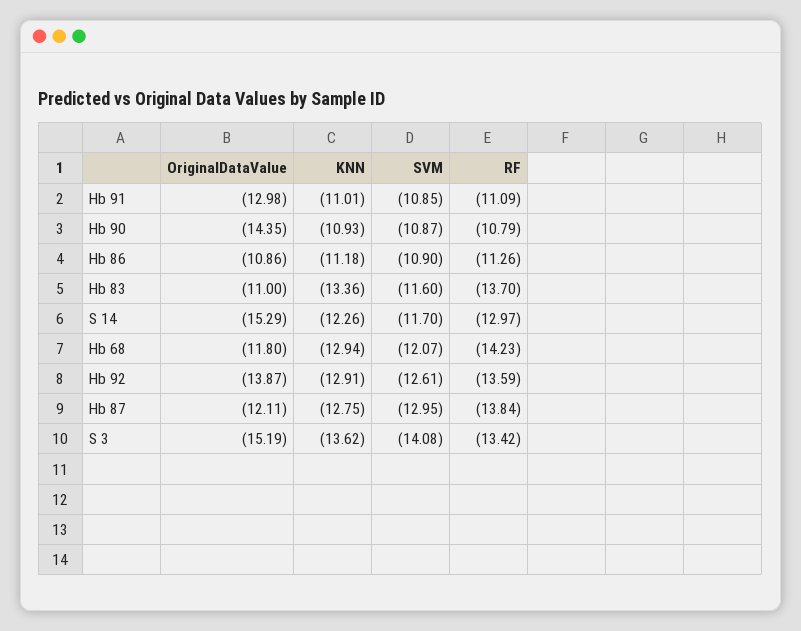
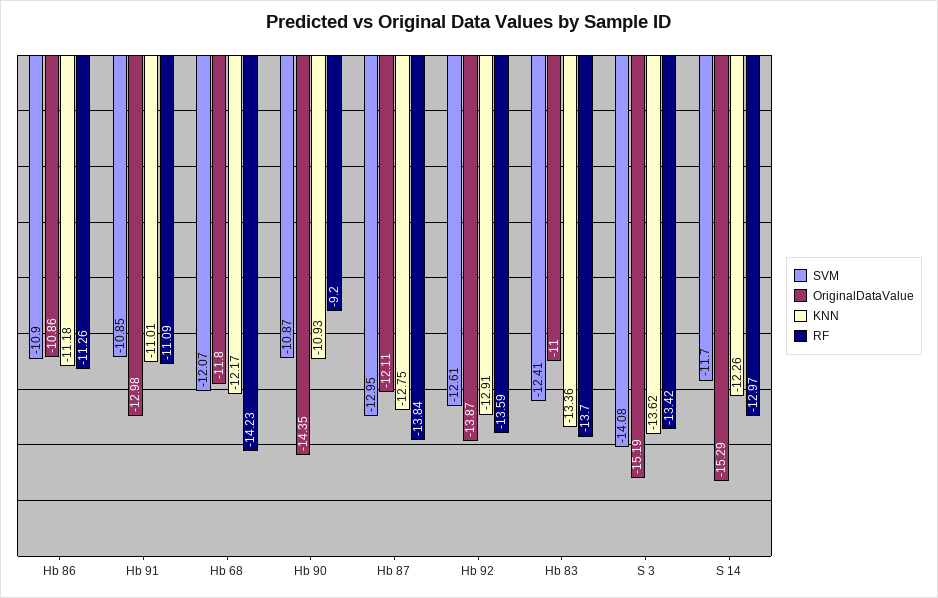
  {
    "OriginalDataValue": {
      "Hb 91": -12.98,
      "Hb 90": -14.35,
      "Hb 86": -10.86,
      "Hb 83": -11,
      "S 14": -15.29,
      "Hb 68": -11.8,
      "Hb 92": -13.87,
      "Hb 87": -12.11,
      "S 3": -15.19
    },
    "KNN": {
      "Hb 91": -11.01,
      "Hb 90": -10.93,
      "Hb 86": -11.18,
      "Hb 83": -13.36,
      "S 14": -12.26,
-     "Hb 68": -12.94,
+     "Hb 68": -12.17,
      "Hb 92": -12.91,
      "Hb 87": -12.75,
      "S 3": -13.62
    },
    "SVM": {
      "Hb 91": -10.85,
      "Hb 90": -10.87,
      "Hb 86": -10.9,
-     "Hb 83": -11.6,
+     "Hb 83": -12.41,
      "S 14": -11.7,
      "Hb 68": -12.07,
      "Hb 92": -12.61,
      "Hb 87": -12.95,
      "S 3": -14.08
    },
    "RF": {
      "Hb 91": -11.09,
-     "Hb 90": -10.79,
+     "Hb 90": -9.2,
      "Hb 86": -11.26,
      "Hb 83": -13.7,
      "S 14": -12.97,
      "Hb 68": -14.23,
      "Hb 92": -13.59,
      "Hb 87": -13.84,
      "S 3": -13.42
    }
  }

